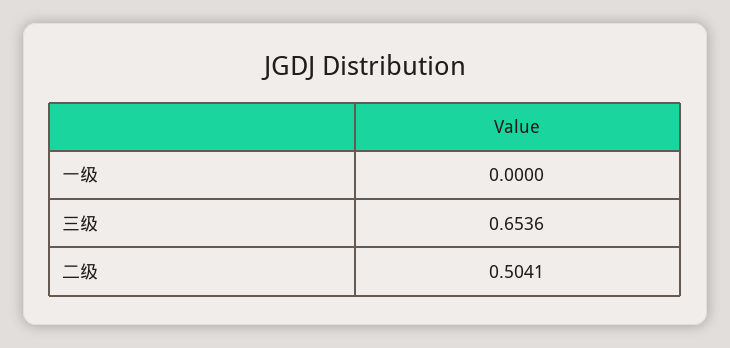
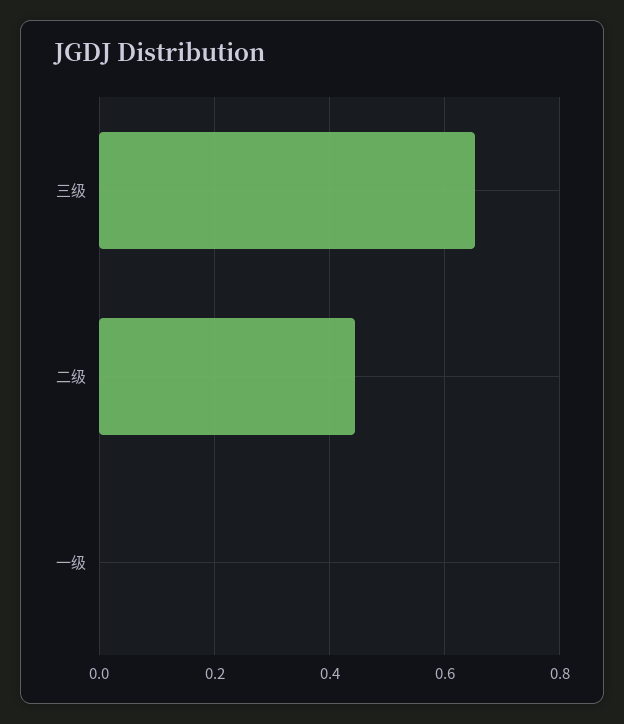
  {
    "一级": 0,
    "三级": 0.6536,
-   "二级": 0.5041
+   "二级": 0.44
  }

